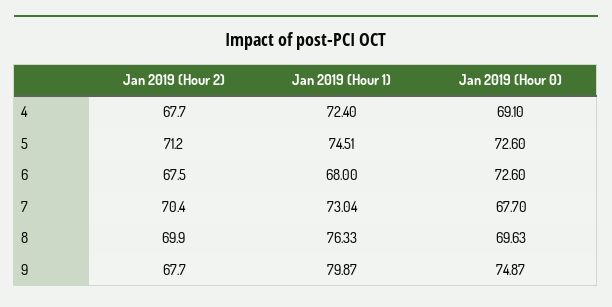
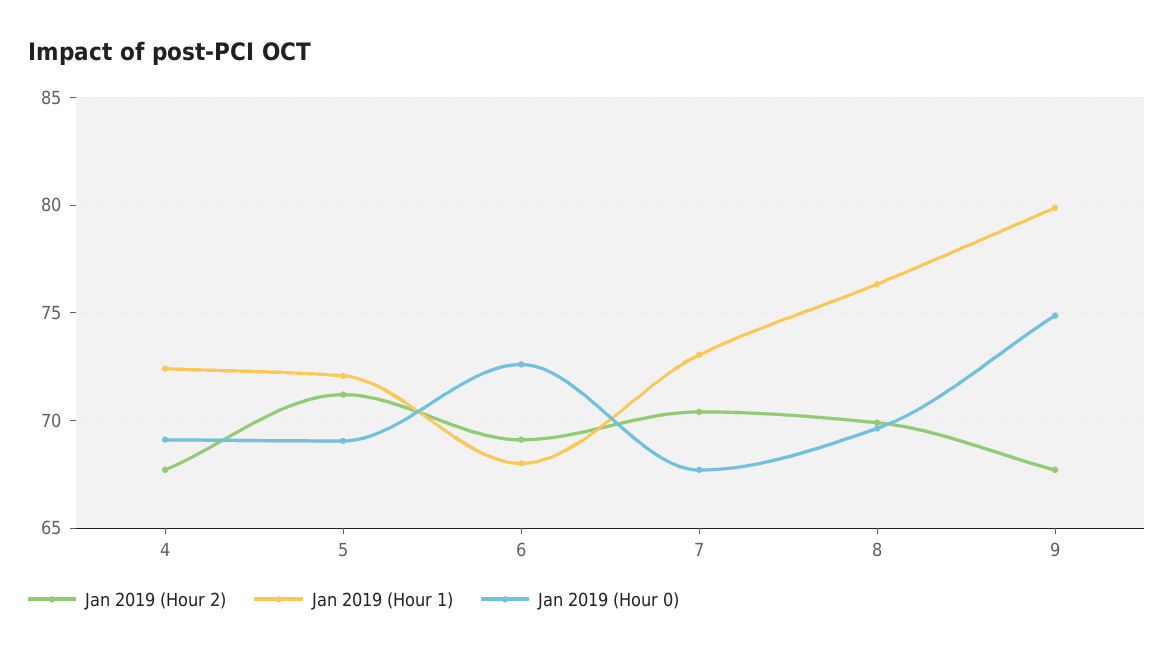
  {
    "Jan 2019 (Hour 2)": {
      "4": 67.7,
      "5": 71.2,
-     "6": 67.5,
+     "6": 69,
      "7": 70.4,
      "8": 69.9,
      "9": 67.7
    },
    "Jan 2019 (Hour 1)": {
      "4": 72.4,
-     "5": 74.51,
+     "5": 72,
      "6": 68,
      "7": 73.04,
      "8": 76.33,
      "9": 79.87
    },
    "Jan 2019 (Hour 0)": {
      "4": 69.1,
-     "5": 72.6,
+     "5": 69,
      "6": 72.6,
      "7": 67.7,
      "8": 69.63,
      "9": 74.87
    }
  }

